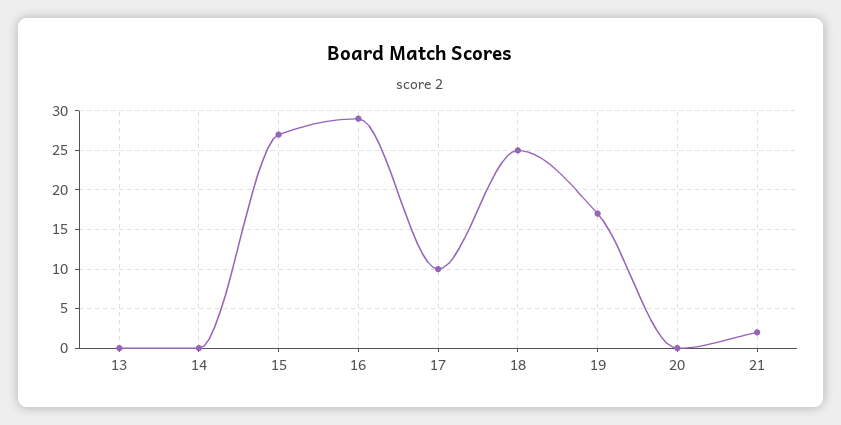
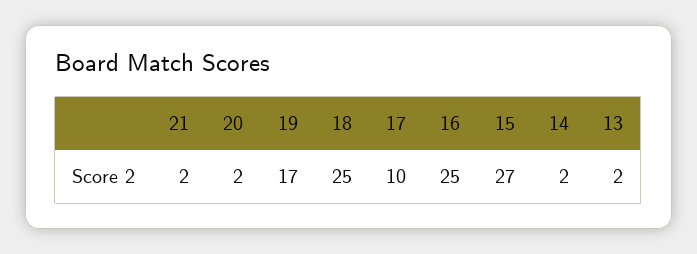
  {
-   "13": 0,
+   "13": 2,
-   "14": 0,
+   "14": 2,
    "15": 27,
-   "16": 29,
+   "16": 25,
    "17": 10,
    "18": 25,
    "19": 17,
-   "20": 0,
+   "20": 2,
    "21": 2
  }

